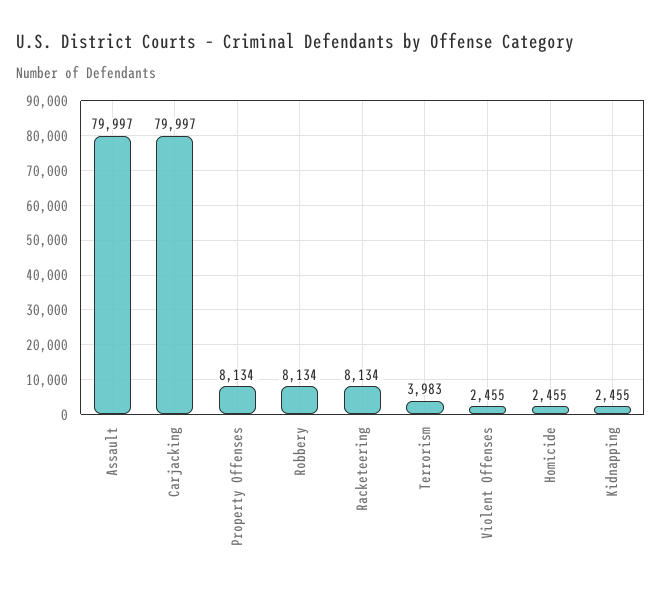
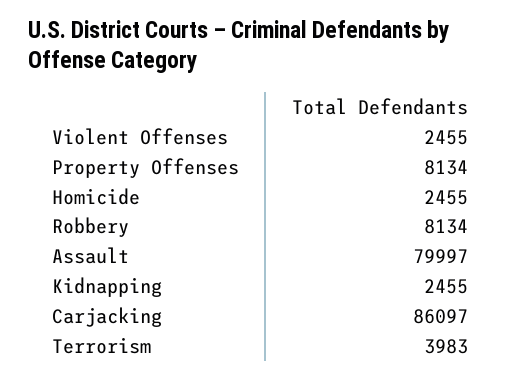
  {
    "Assault": 79997,
-   "Carjacking": 79997,
+   "Carjacking": 86097,
    "Property Offenses": 8134,
    "Robbery": 8134,
-   "Racketeering": 8134,
    "Terrorism": 3983,
    "Violent Offenses": 2455,
    "Homicide": 2455,
    "Kidnapping": 2455
  }

